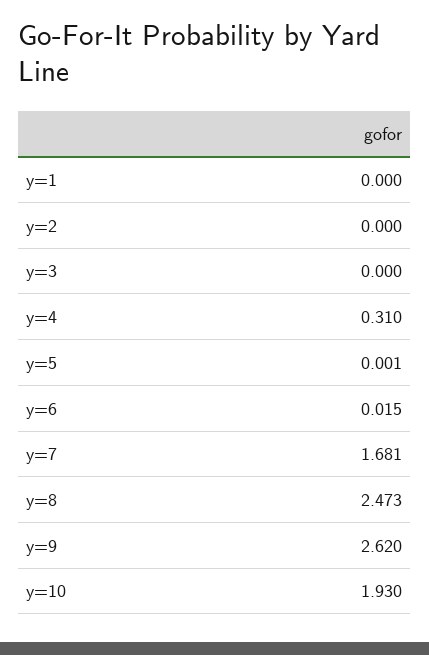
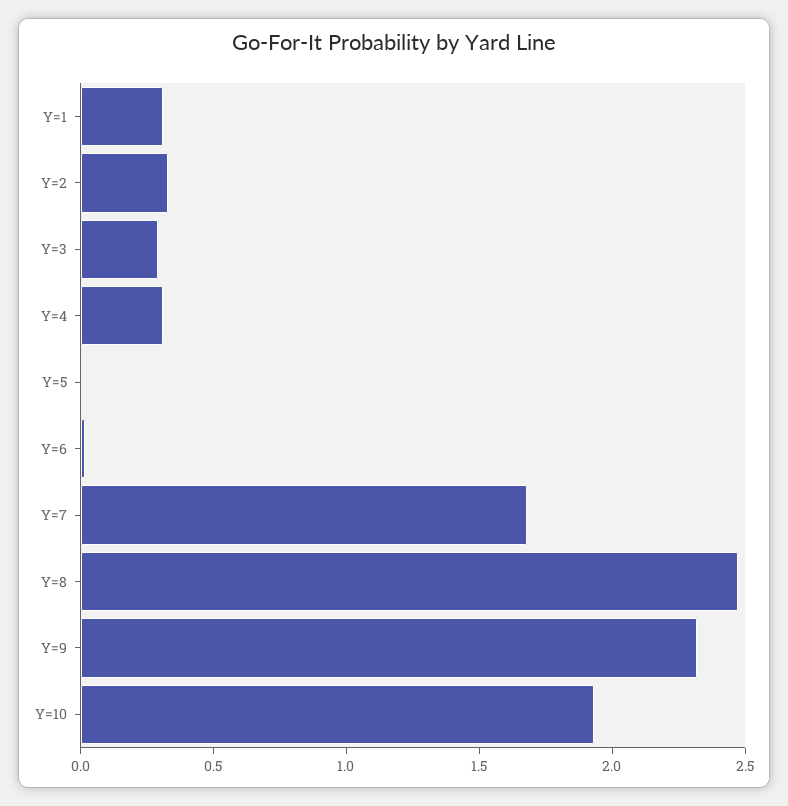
  {
-   "y=1": 0,
+   "y=1": 0.3,
-   "y=2": 0,
+   "y=2": 0.3,
-   "y=3": 0,
+   "y=3": 0.3,
    "y=4": 0.31,
    "y=5": 0.001,
    "y=6": 0.015,
    "y=7": 1.681,
    "y=8": 2.473,
-   "y=9": 2.62,
+   "y=9": 2.3,
    "y=10": 1.93
  }

